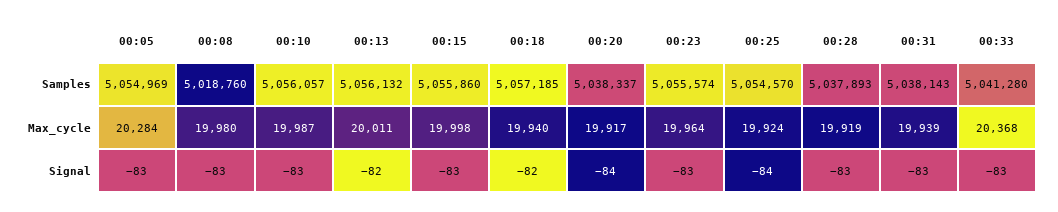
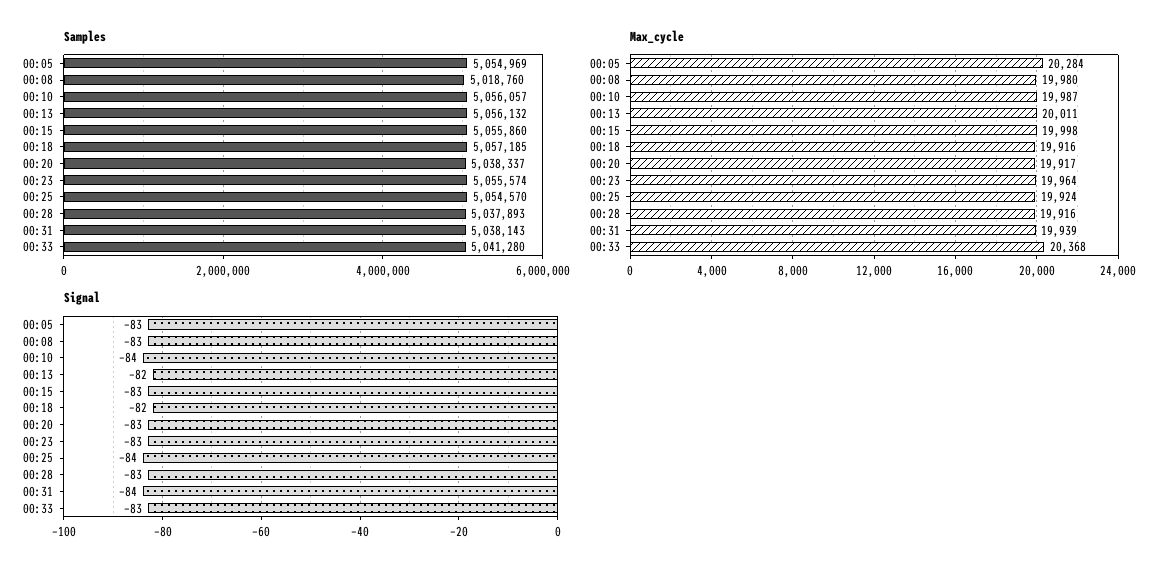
  {
    "Samples": {
      "00:05": 5054969,
      "00:08": 5018760,
      "00:10": 5056057,
      "00:13": 5056132,
      "00:15": 5055860,
      "00:18": 5057185,
      "00:20": 5038337,
      "00:23": 5055574,
      "00:25": 5054570,
      "00:28": 5037893,
      "00:31": 5038143,
      "00:33": 5041280
    },
    "Max_cycle": {
      "00:05": 20284,
      "00:08": 19980,
      "00:10": 19987,
      "00:13": 20011,
      "00:15": 19998,
-     "00:18": 19940,
+     "00:18": 19916,
      "00:20": 19917,
      "00:23": 19964,
      "00:25": 19924,
-     "00:28": 19919,
+     "00:28": 19916,
      "00:31": 19939,
      "00:33": 20368
    },
    "Signal": {
      "00:05": -83,
      "00:08": -83,
-     "00:10": -83,
+     "00:10": -84,
      "00:13": -82,
      "00:15": -83,
      "00:18": -82,
-     "00:20": -84,
+     "00:20": -83,
      "00:23": -83,
      "00:25": -84,
      "00:28": -83,
-     "00:31": -83,
+     "00:31": -84,
      "00:33": -83
    }
  }

